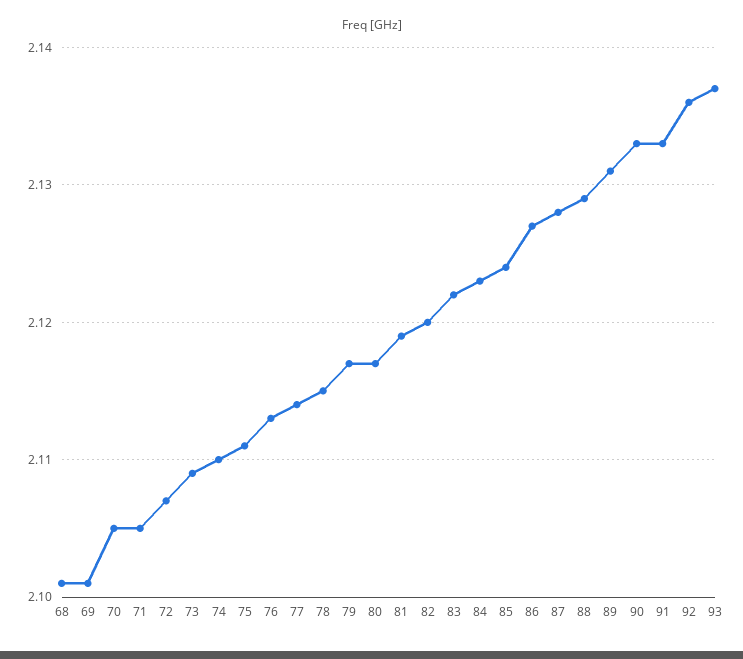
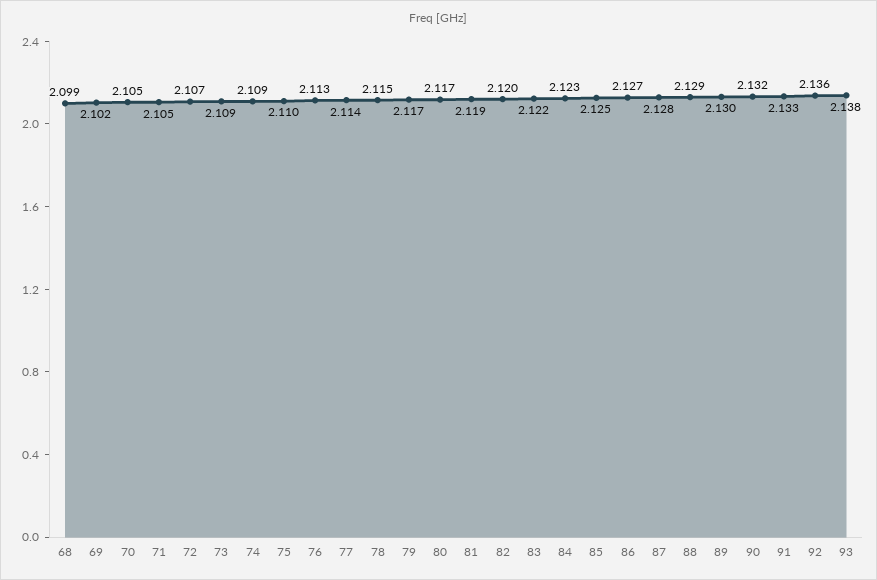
  {
-   "68": 2.101,
+   "68": 2.099,
-   "69": 2.101,
+   "69": 2.102,
    "70": 2.105,
    "71": 2.105,
    "72": 2.107,
    "73": 2.109,
-   "74": 2.11,
+   "74": 2.109,
-   "75": 2.111,
+   "75": 2.11,
    "76": 2.113,
    "77": 2.114,
    "78": 2.115,
    "79": 2.117,
    "80": 2.117,
    "81": 2.119,
    "82": 2.12,
    "83": 2.122,
    "84": 2.123,
-   "85": 2.124,
+   "85": 2.125,
    "86": 2.127,
    "87": 2.128,
    "88": 2.129,
-   "89": 2.131,
+   "89": 2.13,
-   "90": 2.133,
+   "90": 2.132,
    "91": 2.133,
    "92": 2.136,
-   "93": 2.137
+   "93": 2.138
  }

